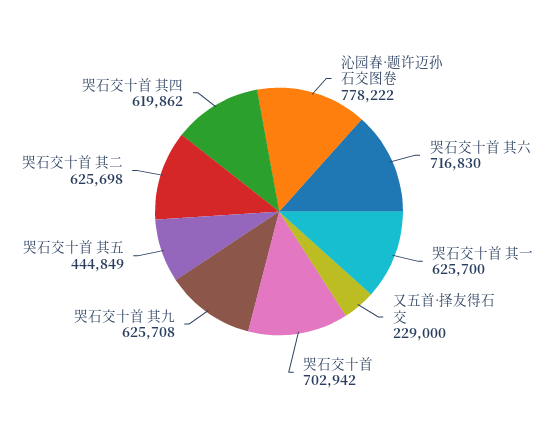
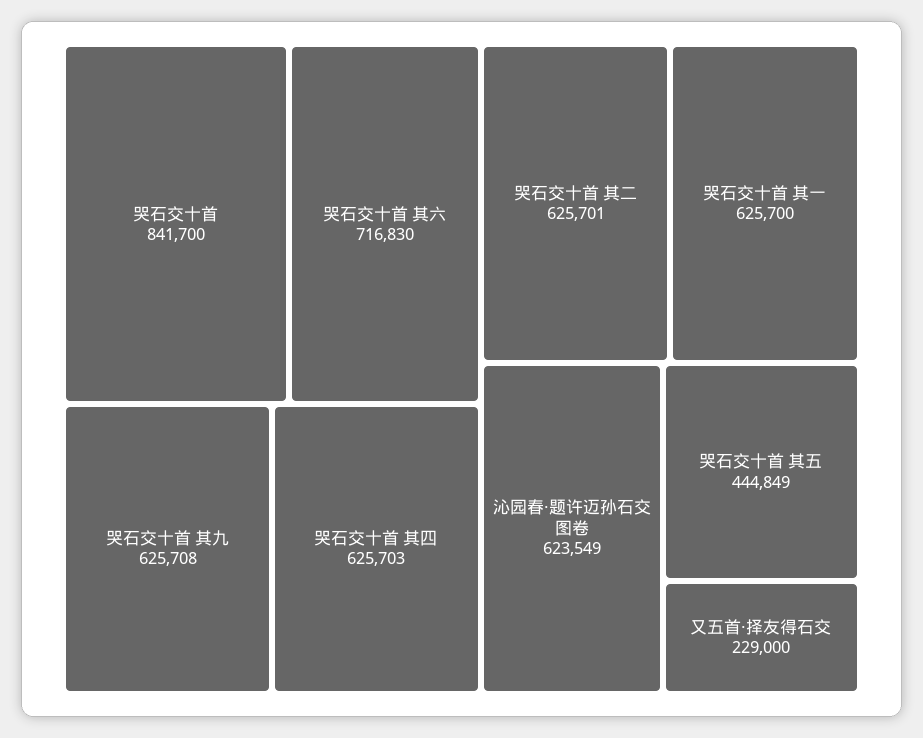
  {
-   "沁园春·题许迈孙石交图卷": 778222,
+   "沁园春·题许迈孙石交图卷": 623549,
    "哭石交十首 其六": 716830,
    "哭石交十首 其一": 625700,
    "又五首·择友得石交": 229000,
-   "哭石交十首": 702942,
+   "哭石交十首": 841700,
    "哭石交十首 其九": 625708,
    "哭石交十首 其五": 444849,
-   "哭石交十首 其二": 625698,
+   "哭石交十首 其二": 625701,
-   "哭石交十首 其四": 619862
+   "哭石交十首 其四": 625703
  }

